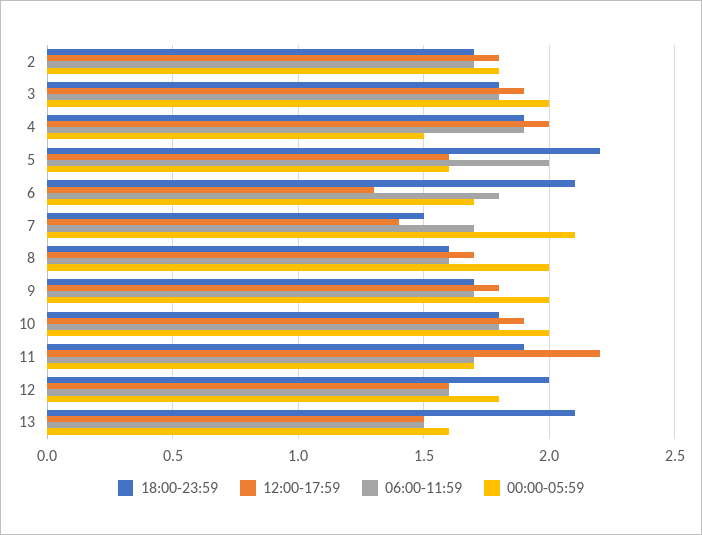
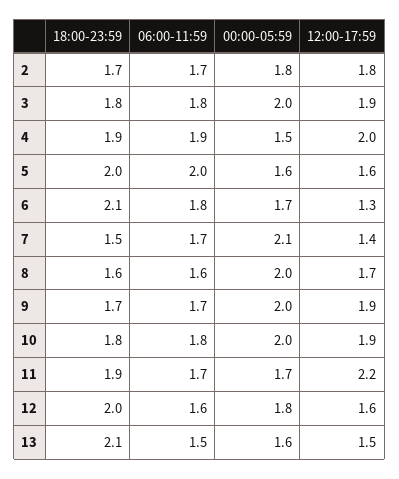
  {
    "18:00-23:59": {
      "2": 1.7,
      "3": 1.8,
      "4": 1.9,
-     "5": 2.2,
+     "5": 2,
      "6": 2.1,
      "7": 1.5,
      "8": 1.6,
      "9": 1.7,
      "10": 1.8,
      "11": 1.9,
      "12": 2,
      "13": 2.1
    },
    "12:00-17:59": {
      "2": 1.8,
      "3": 1.9,
      "4": 2,
      "5": 1.6,
      "6": 1.3,
      "7": 1.4,
      "8": 1.7,
-     "9": 1.8,
+     "9": 1.9,
      "10": 1.9,
      "11": 2.2,
      "12": 1.6,
      "13": 1.5
    },
    "06:00-11:59": {
      "2": 1.7,
      "3": 1.8,
      "4": 1.9,
      "5": 2,
      "6": 1.8,
      "7": 1.7,
      "8": 1.6,
      "9": 1.7,
      "10": 1.8,
      "11": 1.7,
      "12": 1.6,
      "13": 1.5
    },
    "00:00-05:59": {
      "2": 1.8,
      "3": 2,
      "4": 1.5,
      "5": 1.6,
      "6": 1.7,
      "7": 2.1,
      "8": 2,
      "9": 2,
      "10": 2,
      "11": 1.7,
      "12": 1.8,
      "13": 1.6
    }
  }

